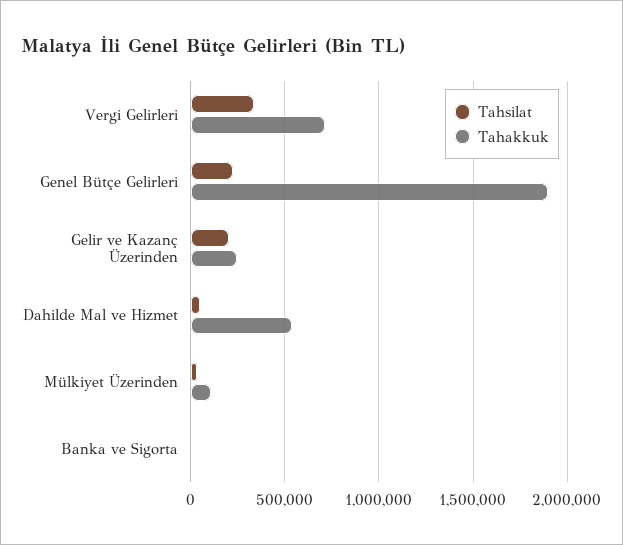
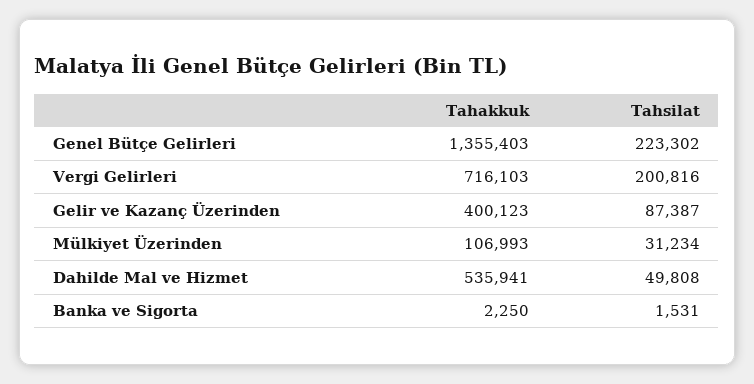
  {
    "Tahsilat": {
-     "Vergi Gelirleri": 350000,
+     "Vergi Gelirleri": 200816,
      "Genel Bütçe Gelirleri": 223302,
-     "Gelir ve Kazanç Üzerinden": 200000,
+     "Gelir ve Kazanç Üzerinden": 87387,
      "Dahilde Mal ve Hizmet": 49808,
      "Mülkiyet Üzerinden": 31234,
      "Banka ve Sigorta": 1531
    },
    "Tahakkuk": {
      "Vergi Gelirleri": 716103,
-     "Genel Bütçe Gelirleri": 1900000,
+     "Genel Bütçe Gelirleri": 1355403,
-     "Gelir ve Kazanç Üzerinden": 250000,
+     "Gelir ve Kazanç Üzerinden": 400123,
      "Dahilde Mal ve Hizmet": 535941,
      "Mülkiyet Üzerinden": 106993,
      "Banka ve Sigorta": 2250
    }
  }

